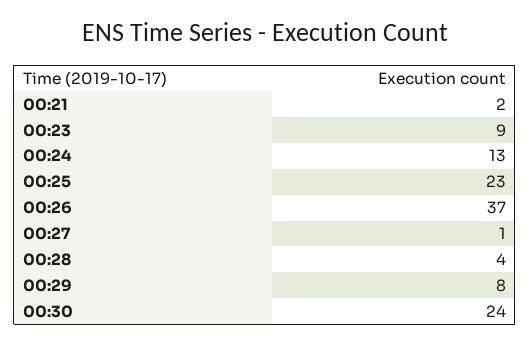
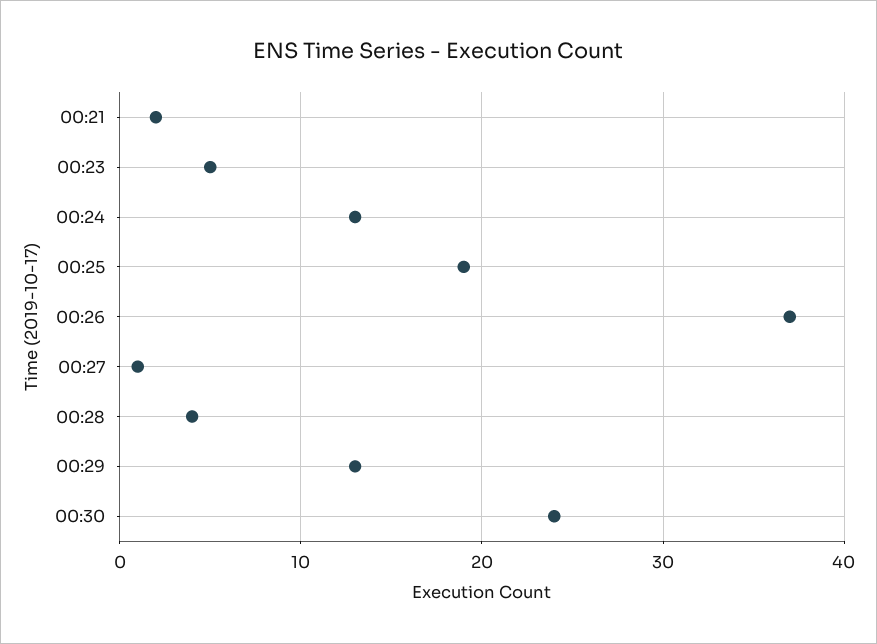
  {
    "00:21": 2,
-   "00:23": 9,
+   "00:23": 5,
    "00:24": 13,
-   "00:25": 23,
+   "00:25": 19,
    "00:26": 37,
    "00:27": 1,
    "00:28": 4,
-   "00:29": 8,
+   "00:29": 13,
    "00:30": 24
  }

